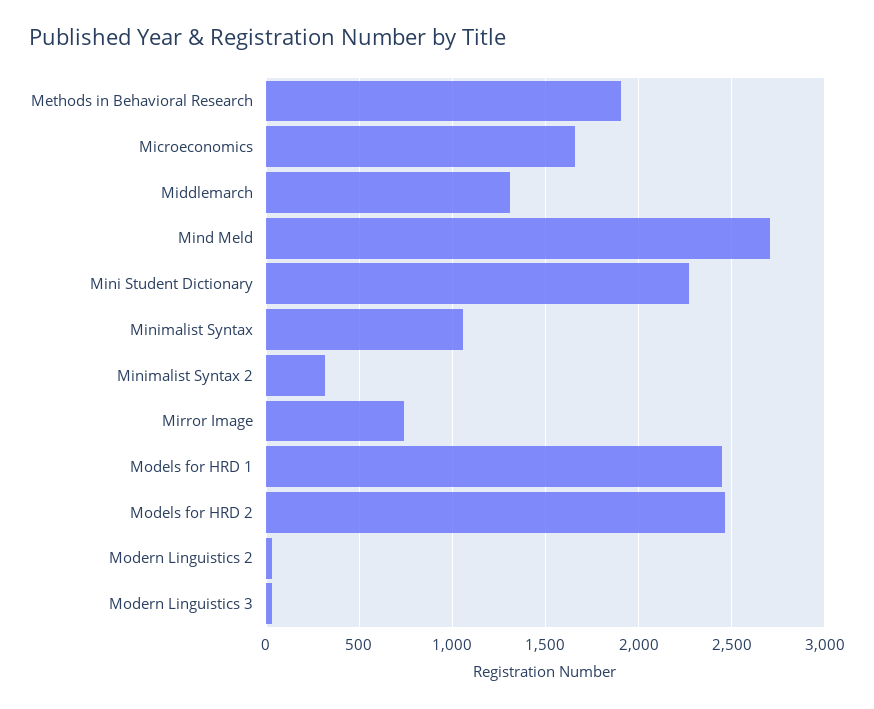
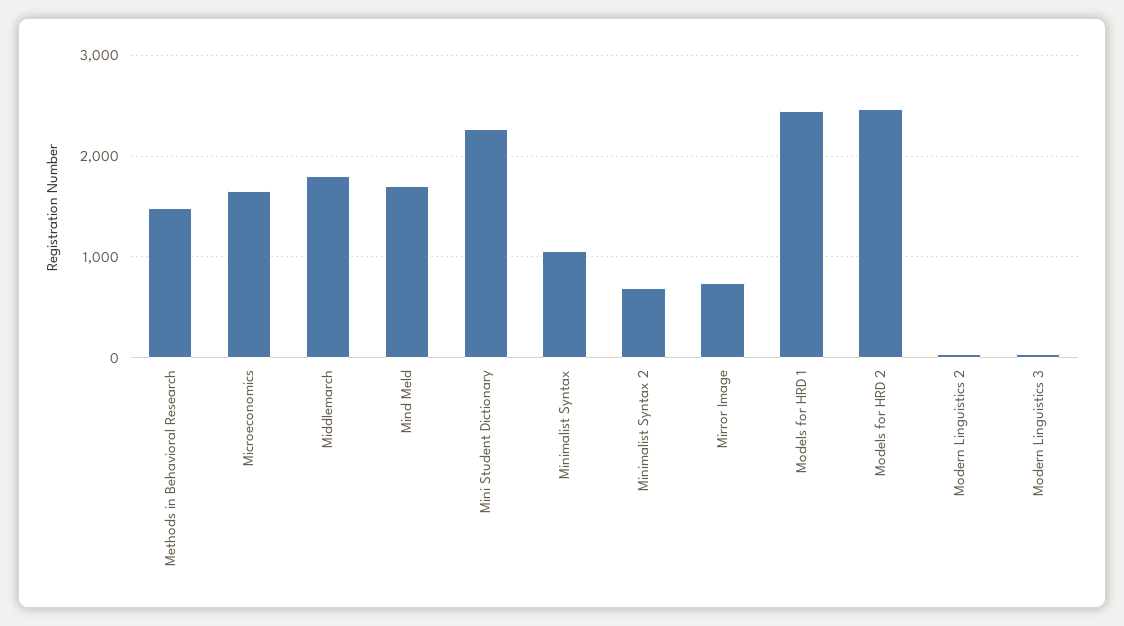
  {
-   "Methods in Behavioral Research": 1900,
+   "Methods in Behavioral Research": 1500,
    "Microeconomics": 1650,
-   "Middlemarch": 1300,
+   "Middlemarch": 1800,
-   "Mind Meld": 2700,
+   "Mind Meld": 1700,
    "Mini Student Dictionary": 2250,
    "Minimalist Syntax": 1050,
-   "Minimalist Syntax 2": 300,
+   "Minimalist Syntax 2": 700,
    "Mirror Image": 750,
    "Models for HRD 1": 2450,
    "Models for HRD 2": 2450,
    "Modern Linguistics 2": 50,
    "Modern Linguistics 3": 50
  }

